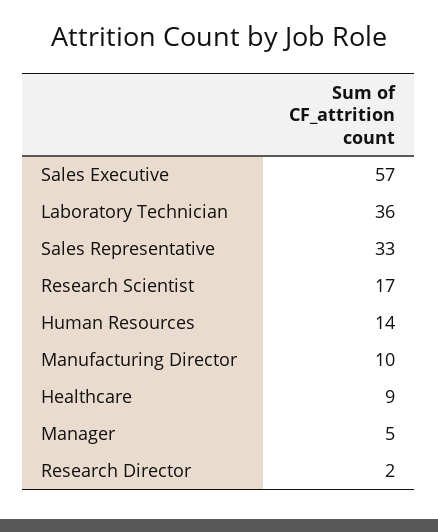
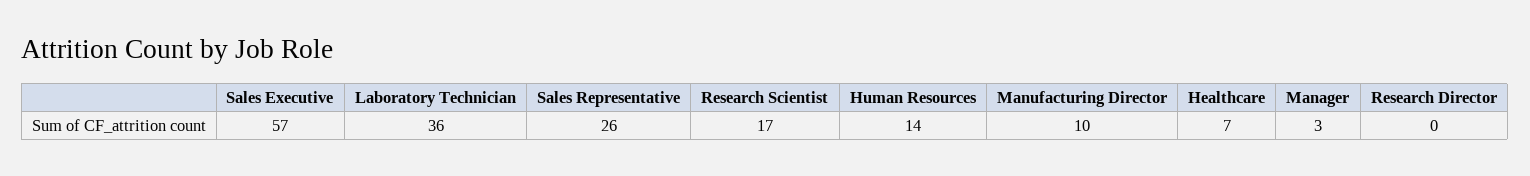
  {
    "Sales Executive": 57,
    "Laboratory Technician": 36,
-   "Sales Representative": 33,
+   "Sales Representative": 26,
    "Research Scientist": 17,
    "Human Resources": 14,
    "Manufacturing Director": 10,
-   "Healthcare": 9,
+   "Healthcare": 7,
-   "Manager": 5,
+   "Manager": 3,
-   "Research Director": 2
+   "Research Director": 0
  }

